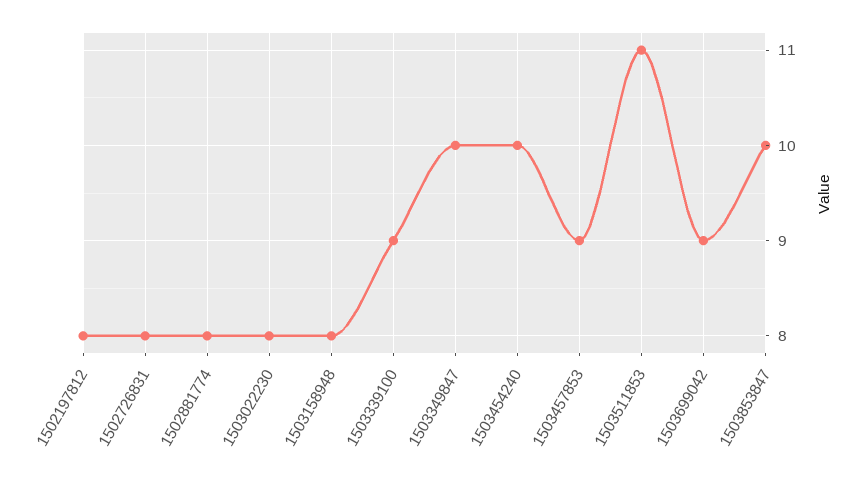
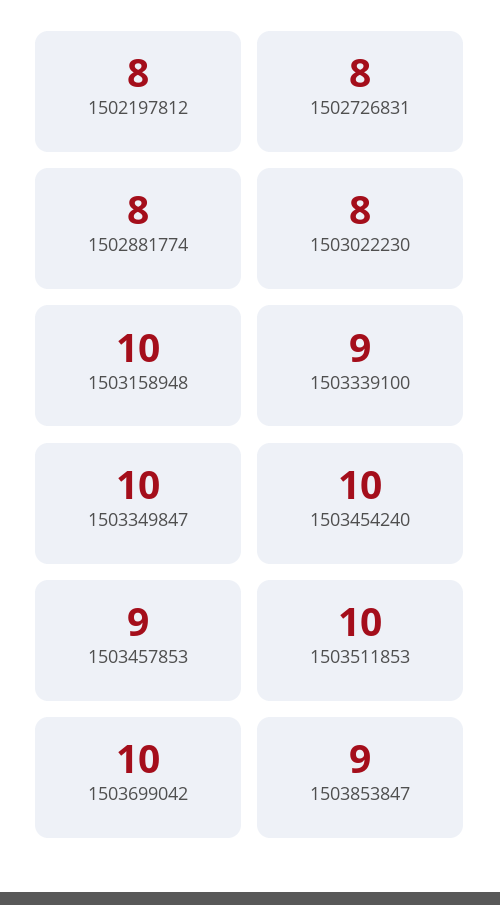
  {
    "1502197812": 8,
    "1502726831": 8,
    "1502881774": 8,
    "1503022230": 8,
-   "1503158948": 8,
+   "1503158948": 10,
    "1503339100": 9,
    "1503349847": 10,
    "1503454240": 10,
    "1503457853": 9,
-   "1503511853": 11,
+   "1503511853": 10,
-   "1503699042": 9,
+   "1503699042": 10,
-   "1503853847": 10
+   "1503853847": 9
  }

